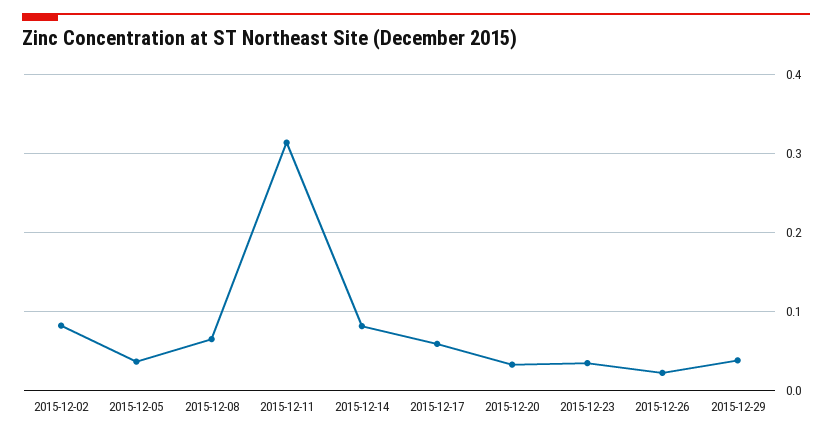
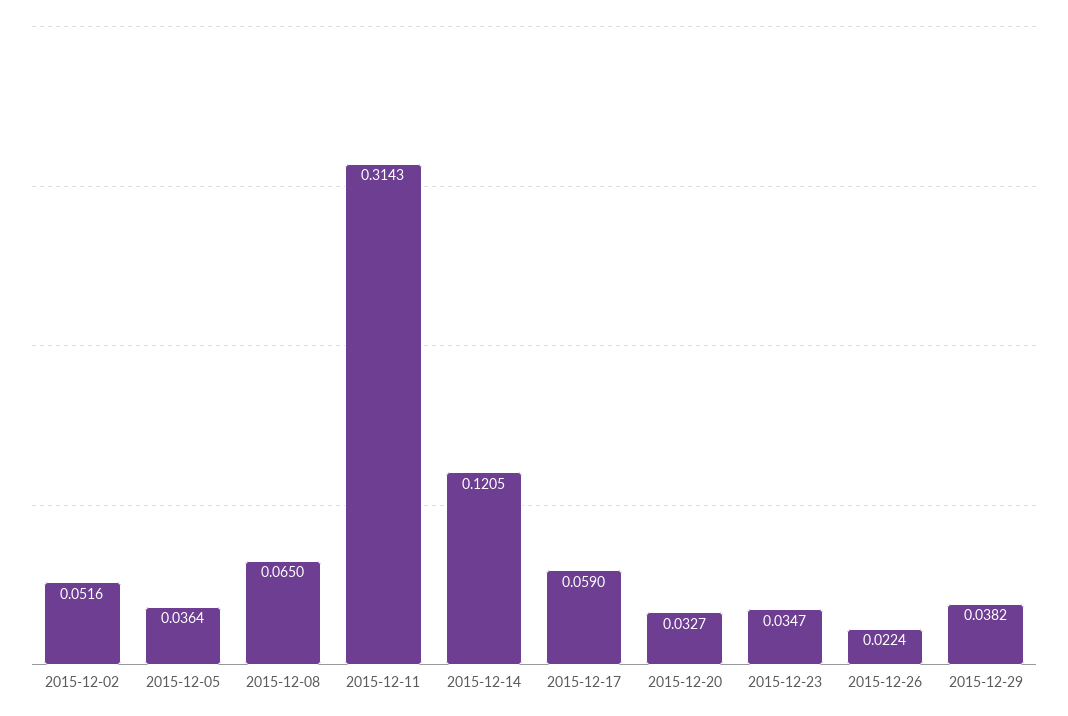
  {
-   "2015-12-02": 0.08,
+   "2015-12-02": 0.0516,
    "2015-12-05": 0.0364,
    "2015-12-08": 0.065,
    "2015-12-11": 0.3143,
-   "2015-12-14": 0.08,
+   "2015-12-14": 0.1205,
    "2015-12-17": 0.059,
    "2015-12-20": 0.0327,
    "2015-12-23": 0.0347,
    "2015-12-26": 0.0224,
    "2015-12-29": 0.0382
  }

